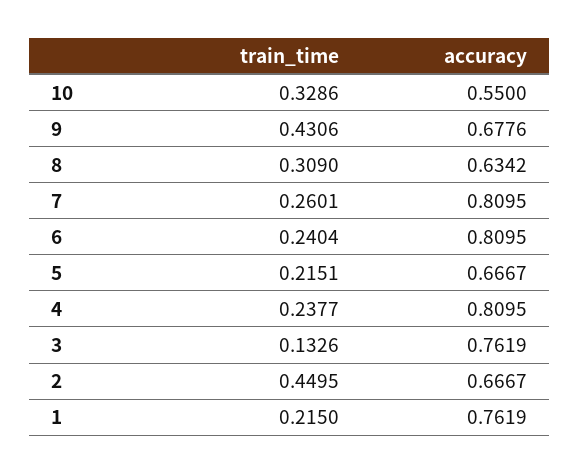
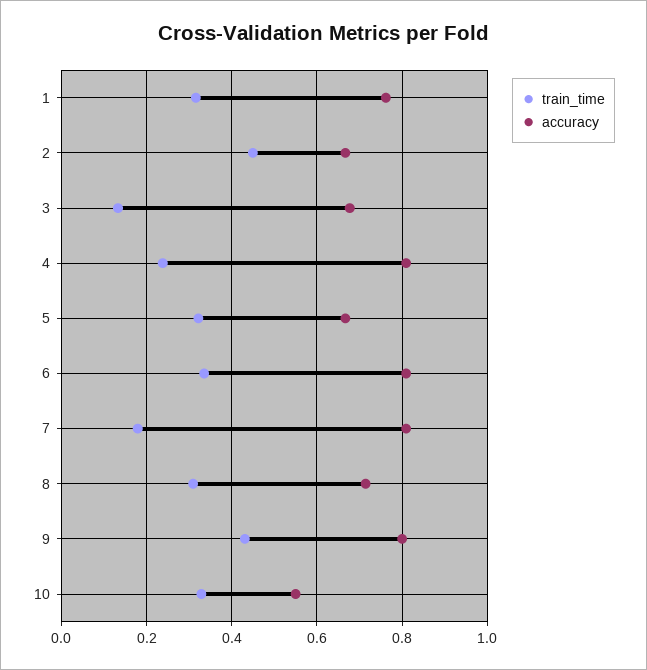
  {
    "train_time": {
      "10": 0.3286,
      "9": 0.4306,
      "8": 0.309,
-     "7": 0.2601,
+     "7": 0.18,
-     "6": 0.2404,
+     "6": 0.34,
-     "5": 0.2151,
+     "5": 0.32,
      "4": 0.2377,
      "3": 0.1326,
      "2": 0.4495,
-     "1": 0.215
+     "1": 0.32
    },
    "accuracy": {
      "10": 0.55,
-     "9": 0.6776,
+     "9": 0.8,
-     "8": 0.6342,
+     "8": 0.72,
      "7": 0.8095,
      "6": 0.8095,
      "5": 0.6667,
      "4": 0.8095,
-     "3": 0.7619,
+     "3": 0.68,
      "2": 0.6667,
      "1": 0.7619
    }
  }

